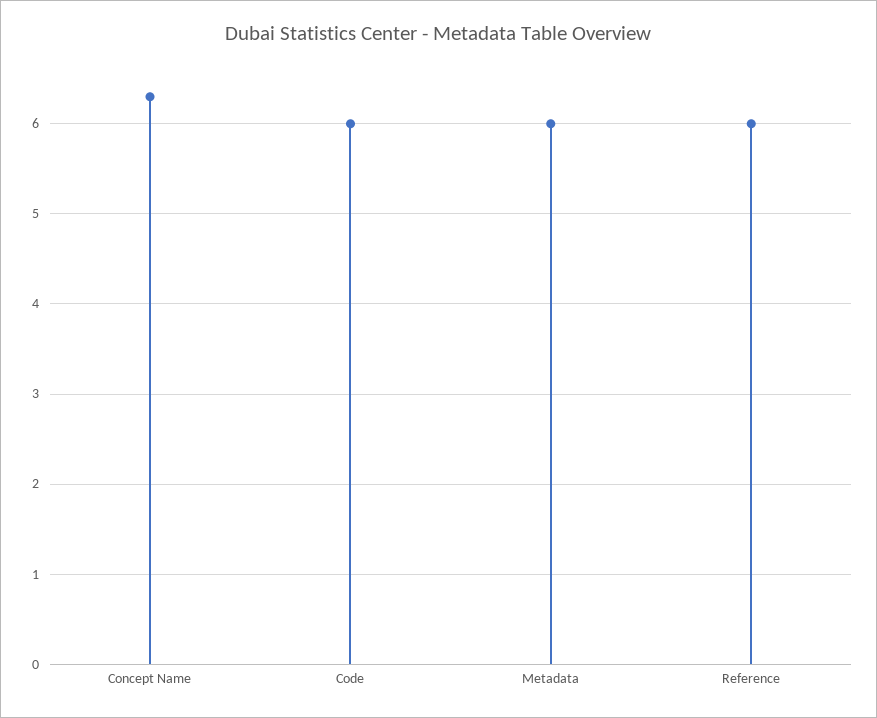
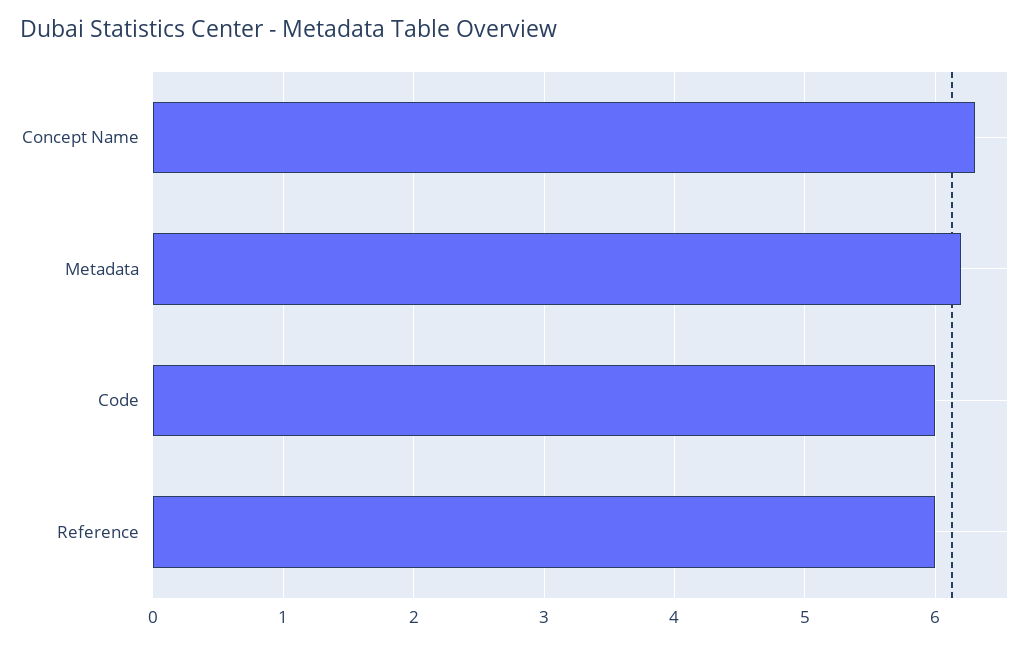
  {
    "Concept Name": 6.3,
    "Code": 6,
-   "Metadata": 6,
+   "Metadata": 6.2,
    "Reference": 6
  }

